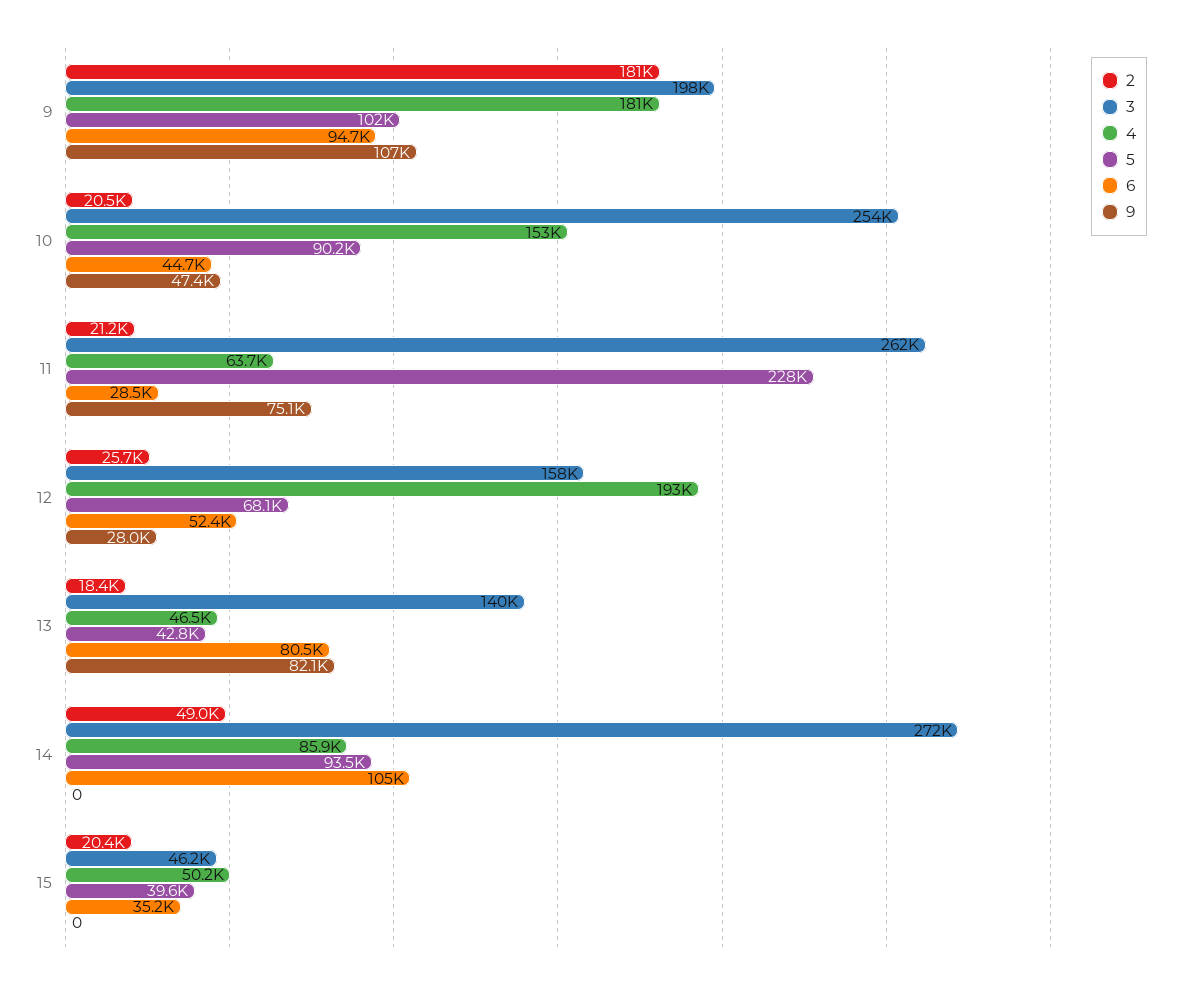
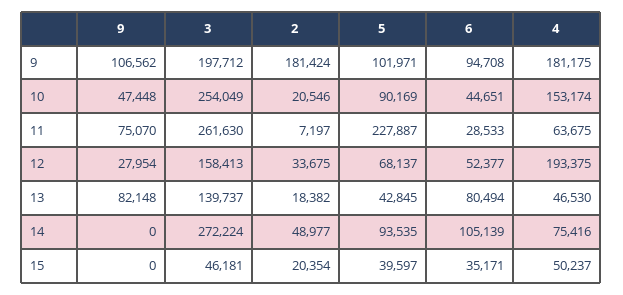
  {
    "2": {
      "9": 181424,
      "10": 20546,
-     "11": 21200,
+     "11": 7197,
-     "12": 25700,
+     "12": 33675,
      "13": 18382,
      "14": 48977,
      "15": 20354
    },
    "3": {
      "9": 197712,
      "10": 254049,
      "11": 261630,
      "12": 158413,
      "13": 139737,
      "14": 272224,
      "15": 46181
    },
    "4": {
      "9": 181175,
      "10": 153174,
      "11": 63675,
      "12": 193375,
      "13": 46530,
-     "14": 85900,
+     "14": 75416,
      "15": 50237
    },
    "5": {
      "9": 101971,
      "10": 90169,
      "11": 227887,
      "12": 68137,
      "13": 42845,
      "14": 93535,
      "15": 39597
    },
    "6": {
      "9": 94708,
      "10": 44651,
      "11": 28533,
      "12": 52377,
      "13": 80494,
      "14": 105139,
      "15": 35171
    },
    "9": {
      "9": 106562,
      "10": 47448,
      "11": 75070,
      "12": 27954,
      "13": 82148,
      "14": 0,
      "15": 0
    }
  }

